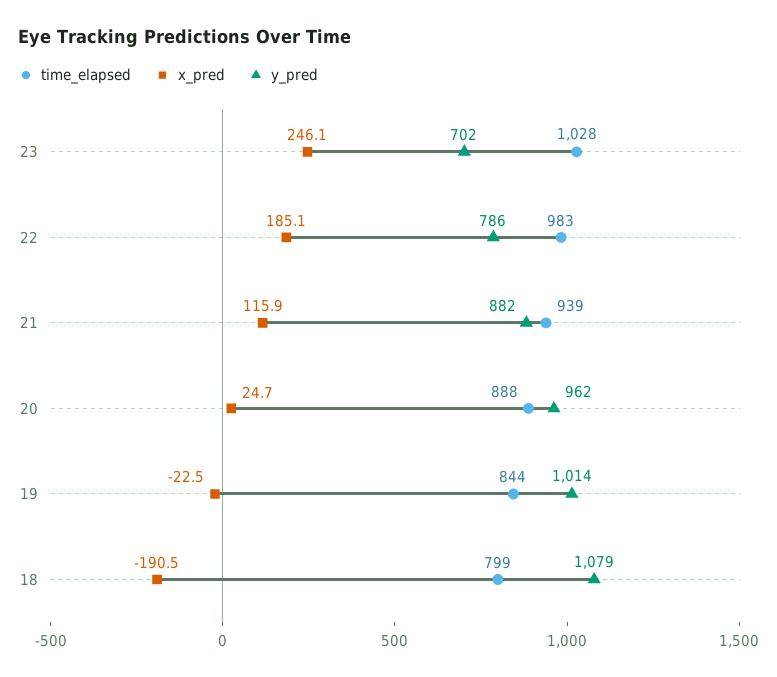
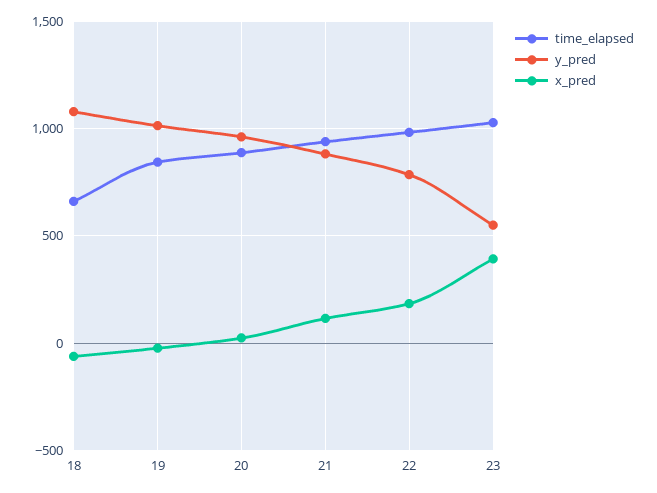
  {
    "time_elapsed": {
      "23": 1028,
      "22": 983,
      "21": 939,
      "20": 888,
      "19": 844,
-     "18": 799
+     "18": 650
    },
    "x_pred": {
-     "23": 246.1,
+     "23": 400,
      "22": 185.1,
      "21": 115.9,
      "20": 24.7,
      "19": -22.5,
-     "18": -190.5
+     "18": -50
    },
    "y_pred": {
-     "23": 702,
+     "23": 550,
      "22": 786,
      "21": 882,
      "20": 962,
      "19": 1014,
      "18": 1079
    }
  }

